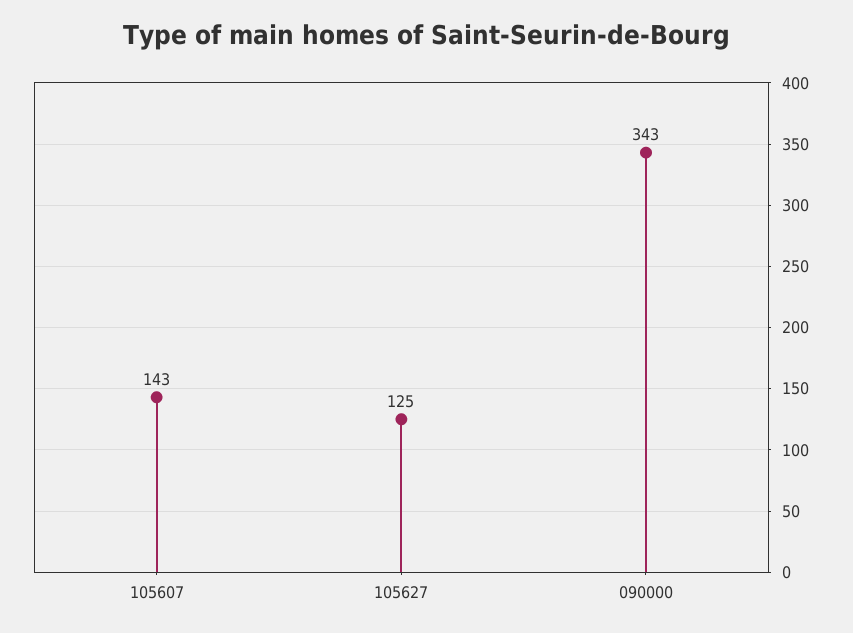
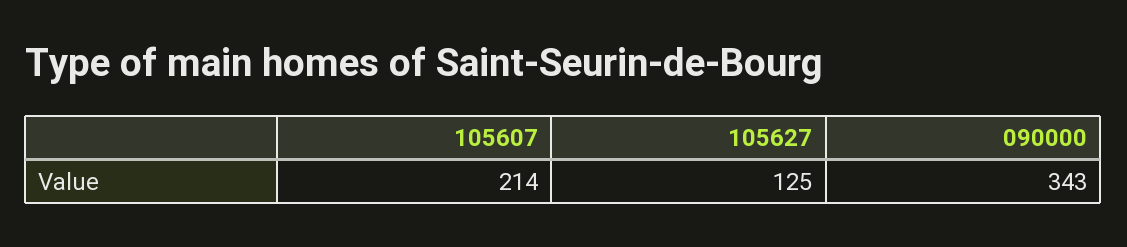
  {
-   "105607": 143,
+   "105607": 214,
    "105627": 125,
    "090000": 343
  }

